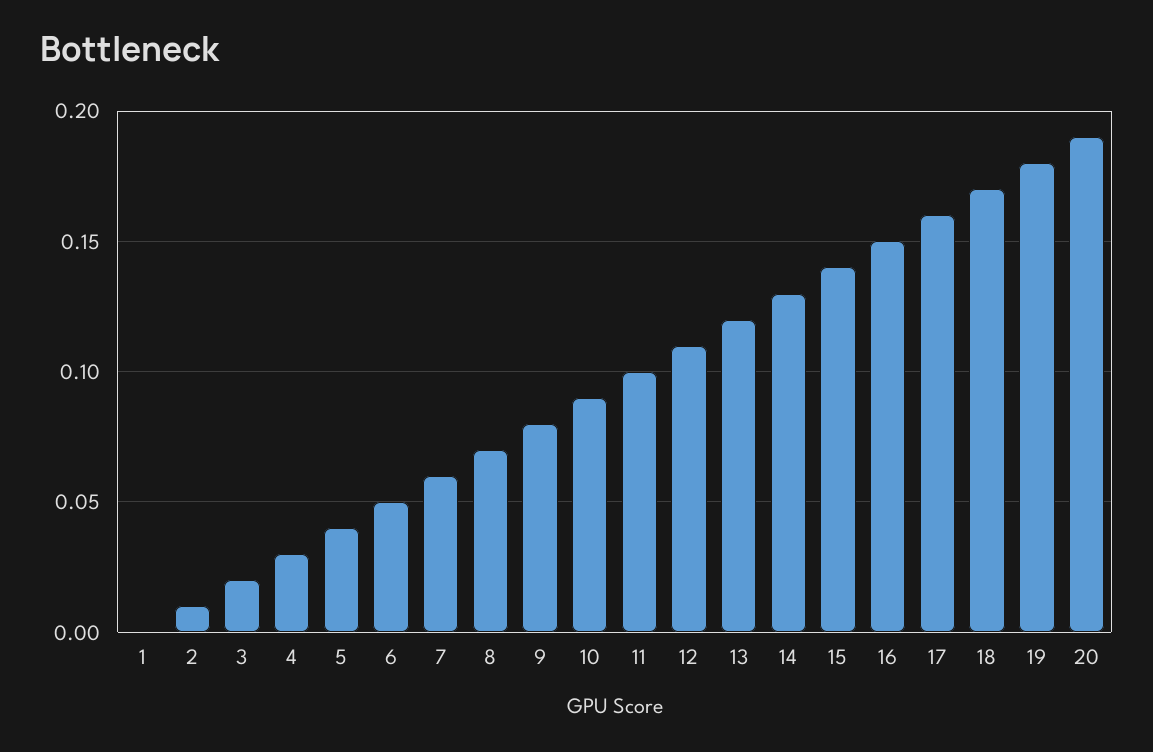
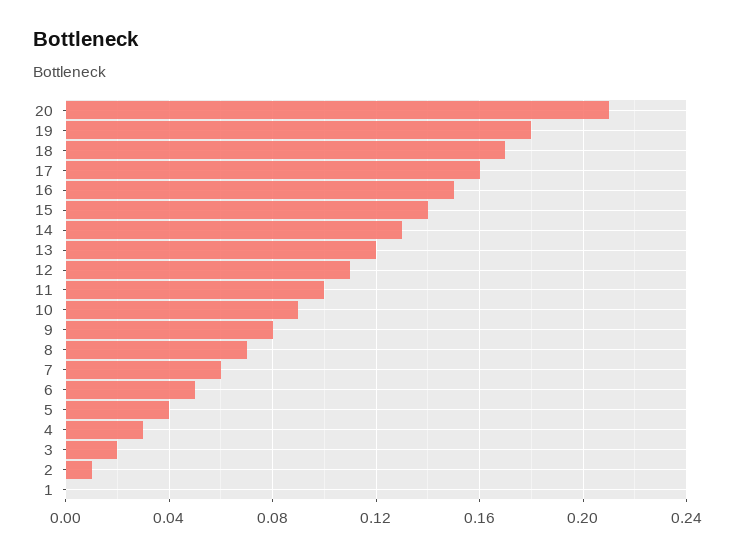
  {
    "1": 0,
    "2": 0.01,
    "3": 0.02,
    "4": 0.03,
    "5": 0.04,
    "6": 0.05,
    "7": 0.06,
    "8": 0.07,
    "9": 0.08,
    "10": 0.09,
    "11": 0.1,
    "12": 0.11,
    "13": 0.12,
    "14": 0.13,
    "15": 0.14,
    "16": 0.15,
    "17": 0.16,
    "18": 0.17,
    "19": 0.18,
-   "20": 0.19
+   "20": 0.21
  }

